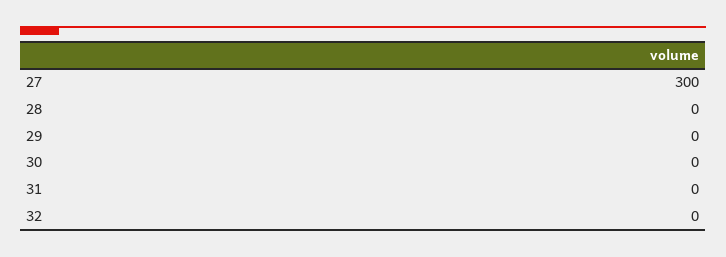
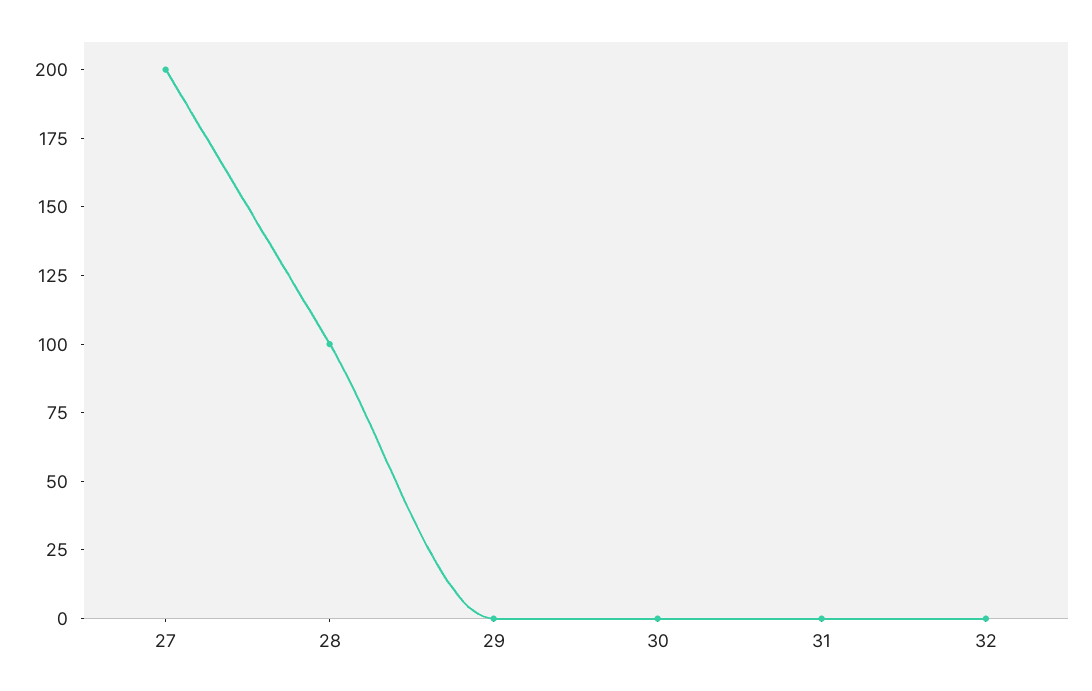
  {
-   "27": 300,
+   "27": 200,
-   "28": 0,
+   "28": 100,
    "29": 0,
    "30": 0,
    "31": 0,
    "32": 0
  }

